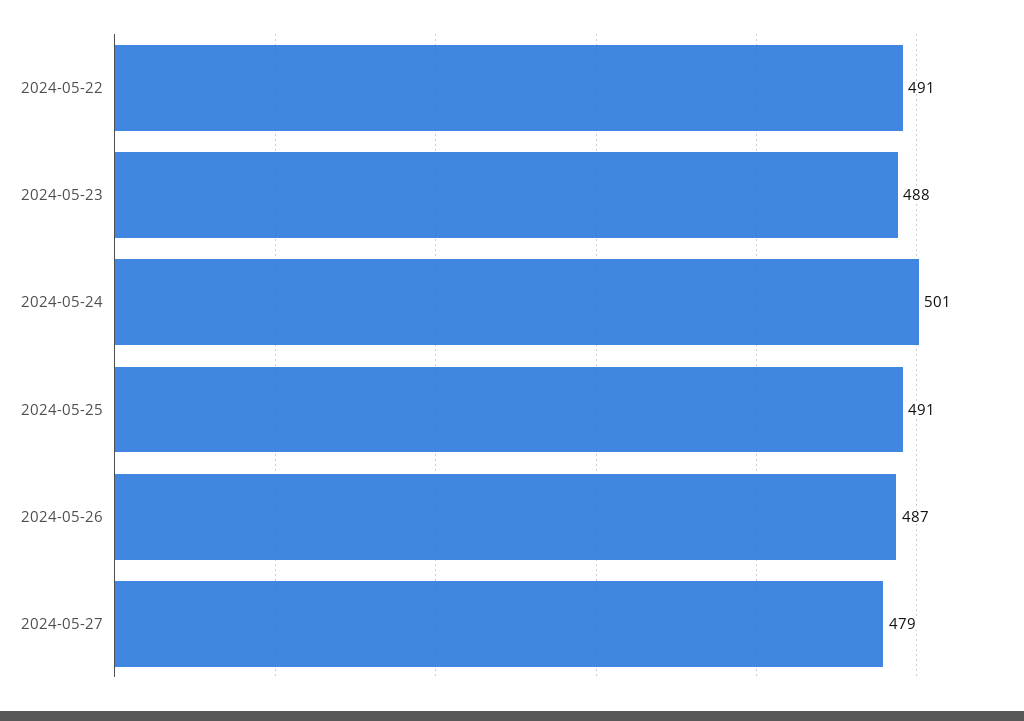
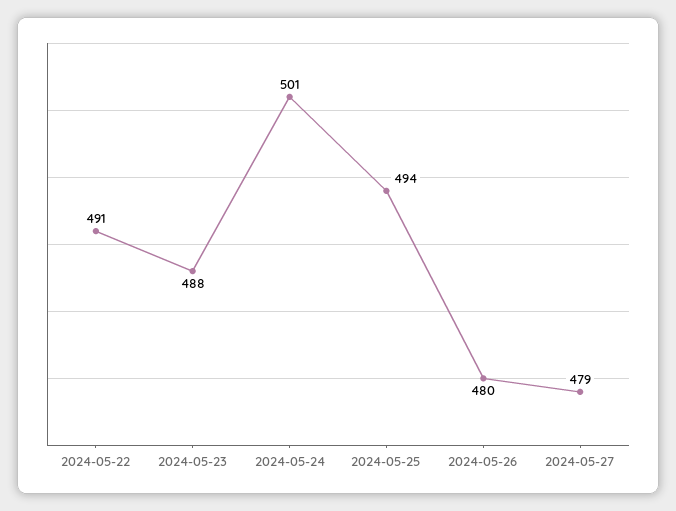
  {
    "2024-05-22": 491,
    "2024-05-23": 488,
    "2024-05-24": 501,
-   "2024-05-25": 491,
+   "2024-05-25": 494,
-   "2024-05-26": 487,
+   "2024-05-26": 480,
    "2024-05-27": 479
  }

